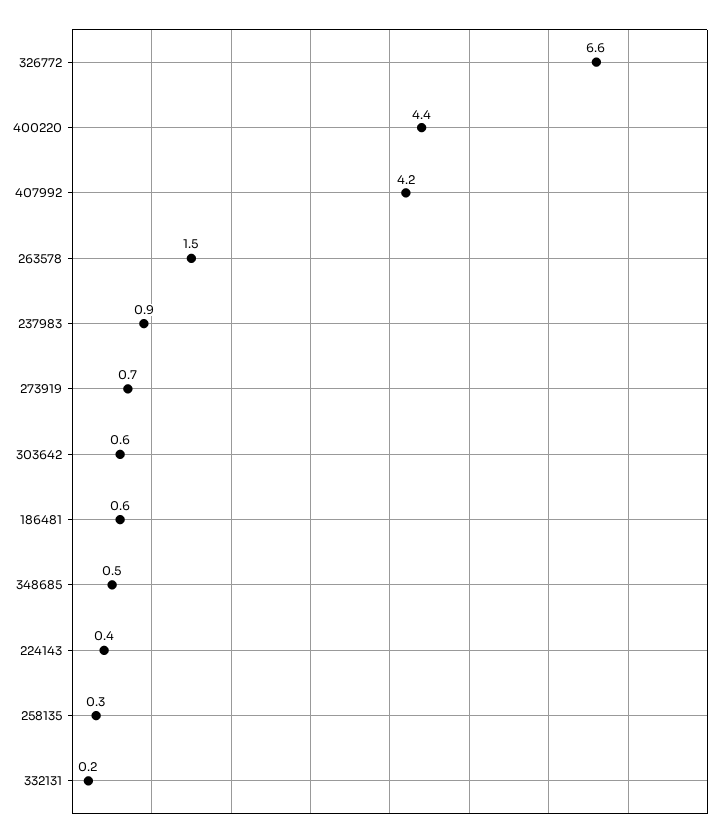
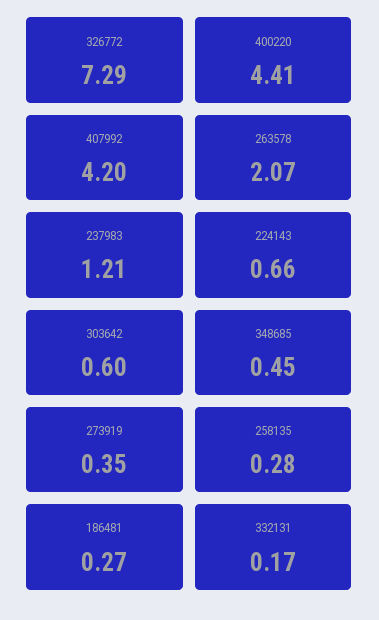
  {
-   "326772": 6.6,
+   "326772": 7.29,
    "400220": 4.41,
    "407992": 4.2,
-   "263578": 1.5,
+   "263578": 2.07,
-   "237983": 0.9,
+   "237983": 1.21,
-   "273919": 0.7,
+   "273919": 0.35,
    "303642": 0.6,
-   "186481": 0.6,
+   "186481": 0.27,
    "348685": 0.45,
-   "224143": 0.4,
+   "224143": 0.66,
    "258135": 0.28,
    "332131": 0.17
  }

